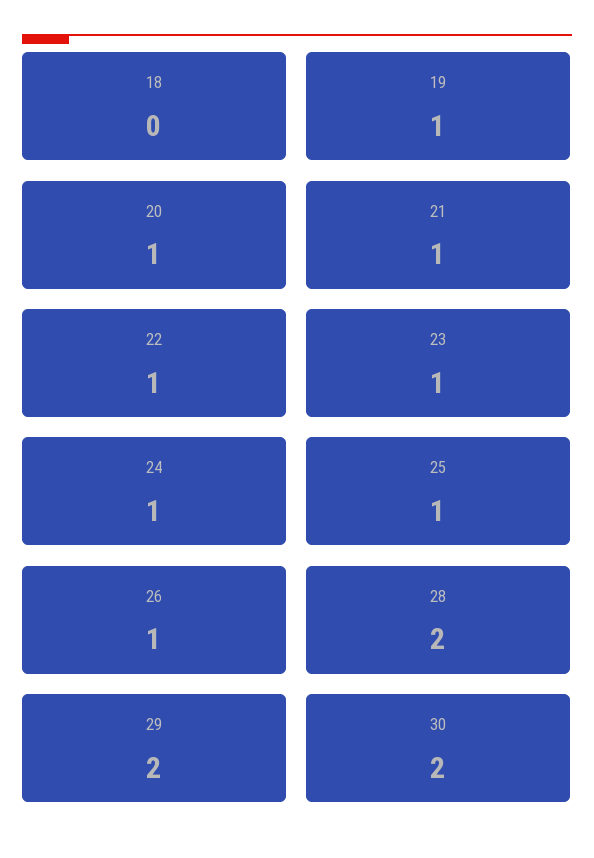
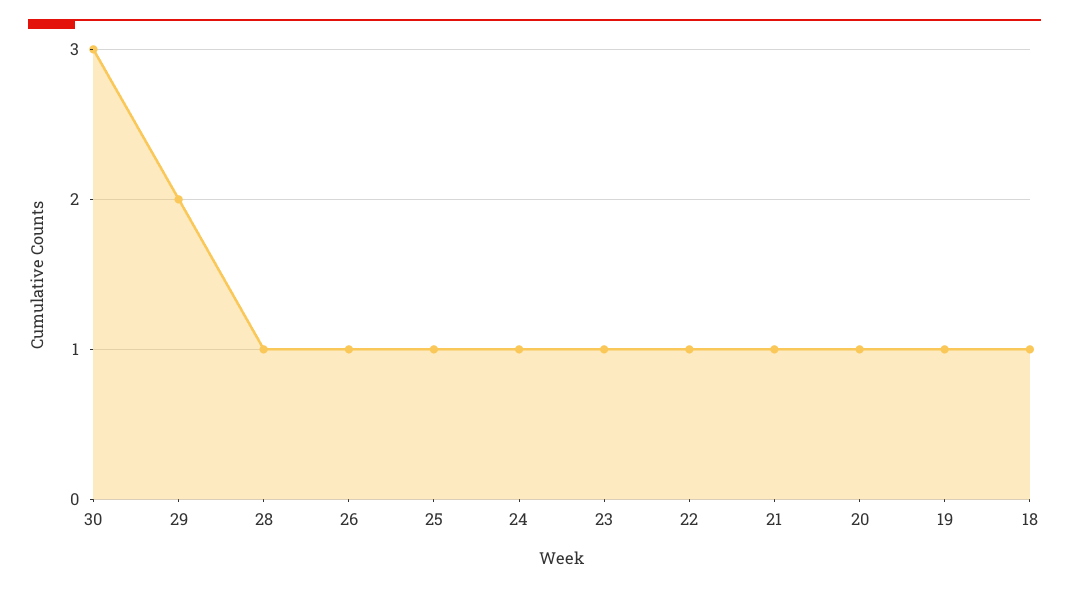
  {
-   "18": 0,
+   "18": 1,
    "19": 1,
    "20": 1,
    "21": 1,
    "22": 1,
    "23": 1,
    "24": 1,
    "25": 1,
    "26": 1,
-   "28": 2,
+   "28": 1,
    "29": 2,
-   "30": 2
+   "30": 3
  }

